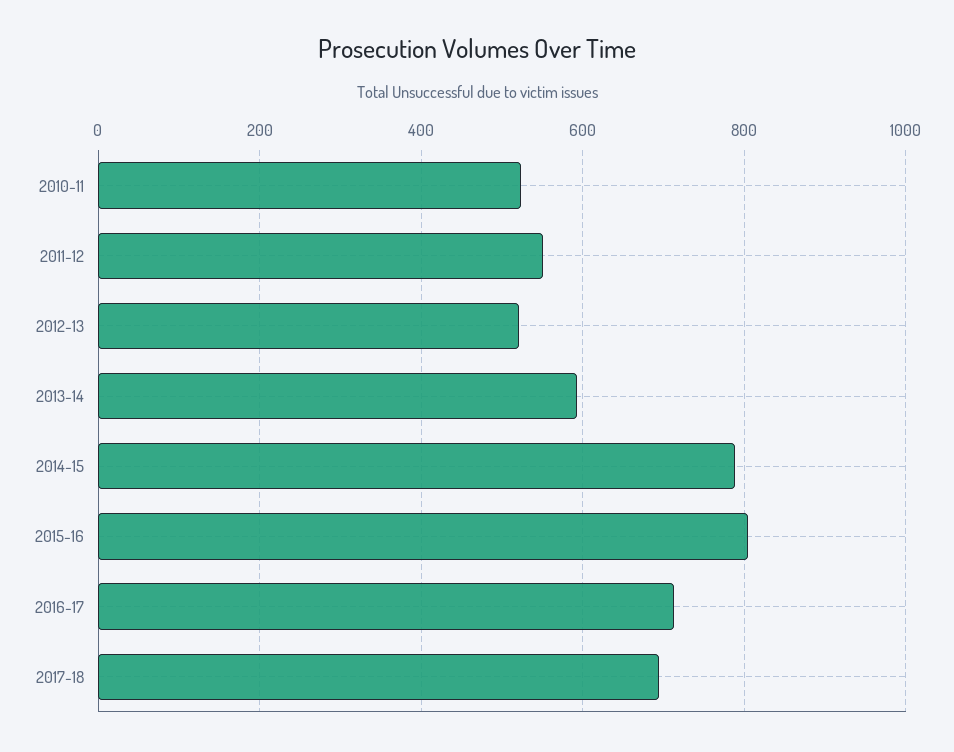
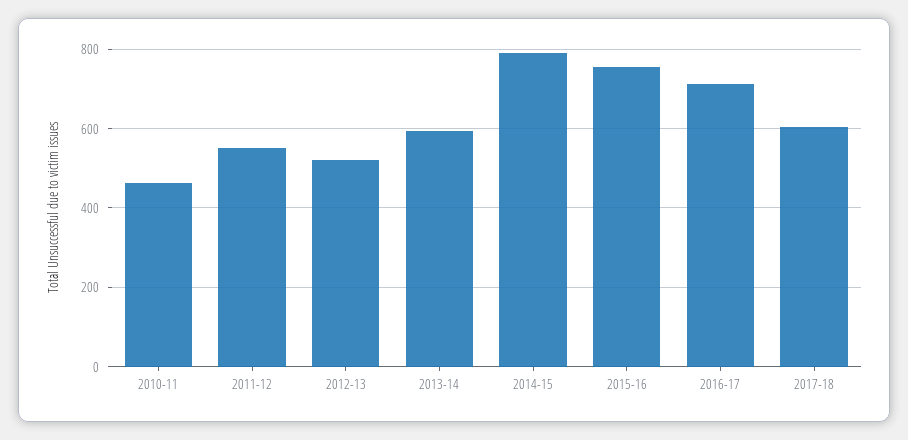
  {
-   "2010-11": 520,
+   "2010-11": 460,
    "2011-12": 560,
    "2012-13": 520,
    "2013-14": 600,
    "2014-15": 780,
-   "2015-16": 800,
+   "2015-16": 760,
    "2016-17": 720,
-   "2017-18": 700
+   "2017-18": 600
  }

